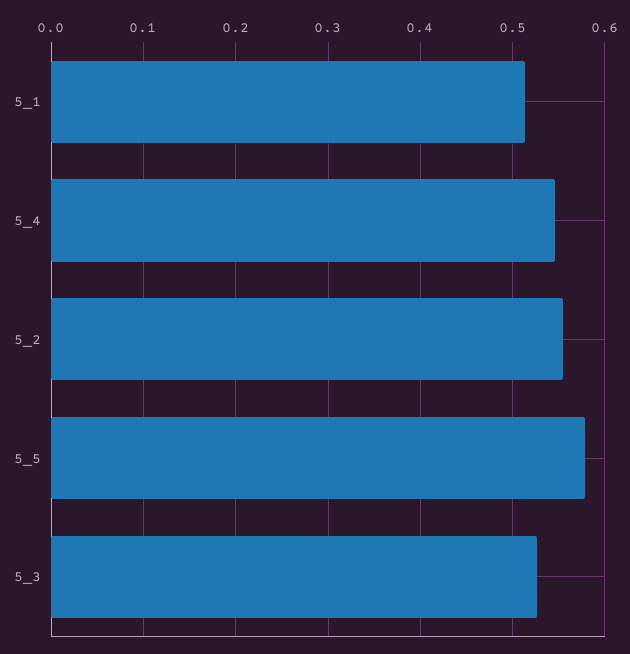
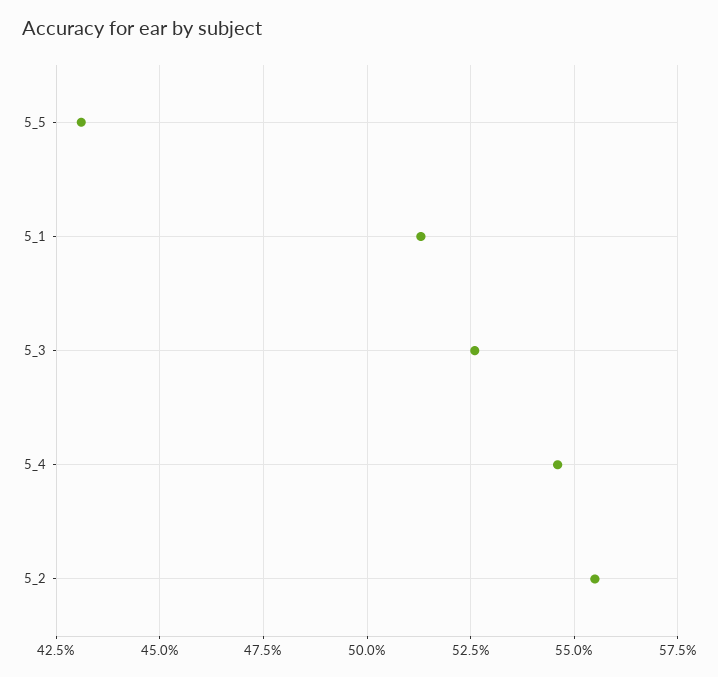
  {
    "5_1": 0.515,
    "5_4": 0.545,
    "5_2": 0.555,
-   "5_5": 0.58,
+   "5_5": 0.43,
    "5_3": 0.525
  }

